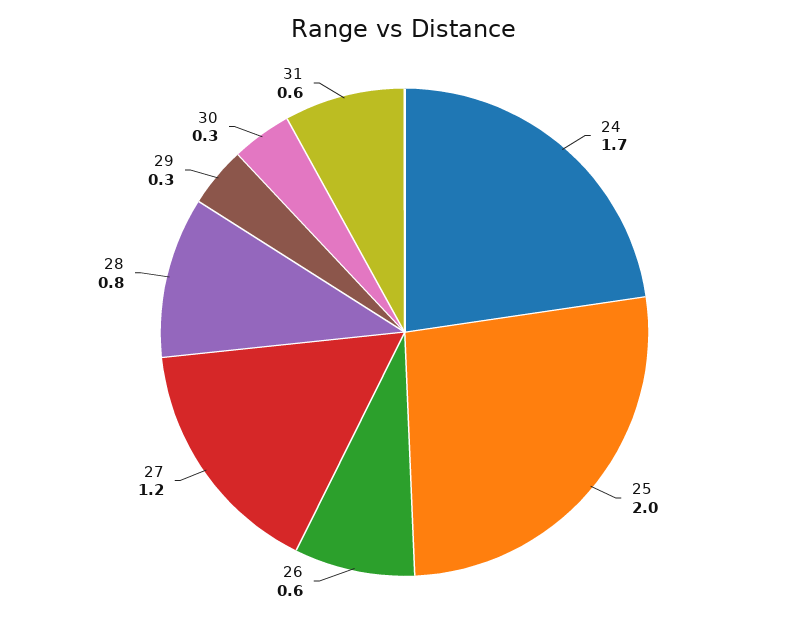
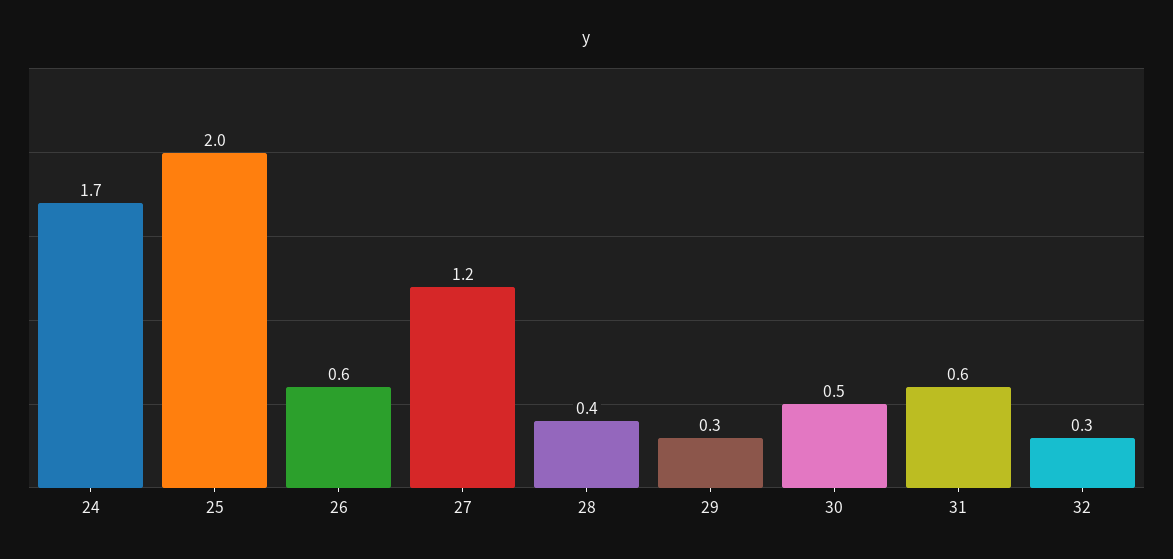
  {
    "24": 1.7,
    "25": 2,
    "26": 0.6,
    "27": 1.2,
-   "28": 0.8,
+   "28": 0.4,
    "29": 0.3,
-   "30": 0.3,
+   "30": 0.5,
-   "31": 0.6
+   "31": 0.6,
+   "32": 0.3
  }

